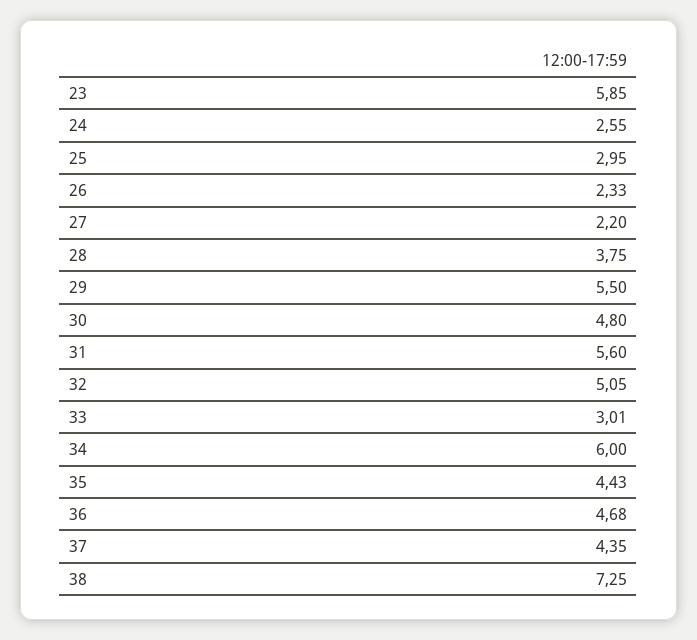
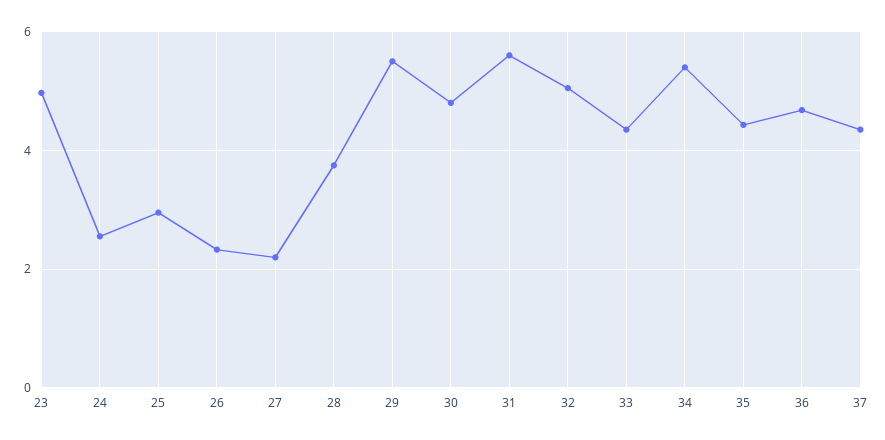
  {
-   "23": 5.85,
+   "23": 5,
    "24": 2.55,
    "25": 2.95,
    "26": 2.33,
    "27": 2.2,
    "28": 3.75,
    "29": 5.5,
    "30": 4.8,
    "31": 5.6,
    "32": 5.05,
-   "33": 3.01,
+   "33": 4.4,
-   "34": 6,
+   "34": 5.4,
    "35": 4.43,
    "36": 4.68,
-   "37": 4.35,
+   "37": 4.35
-   "38": 7.25
  }

